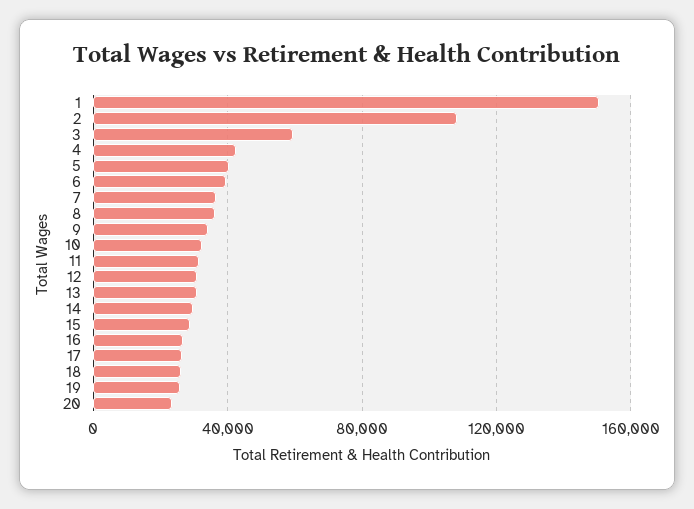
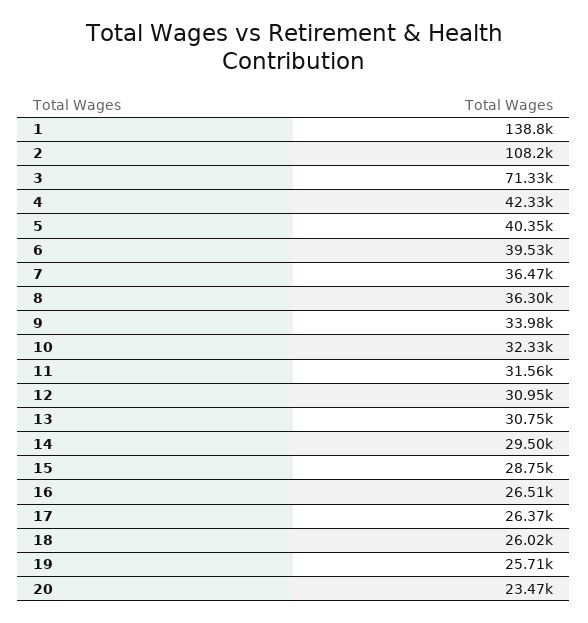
  {
-   "1": 150000,
+   "1": 138800,
    "2": 108200,
-   "3": 60000,
+   "3": 71330,
    "4": 42330,
    "5": 40350,
    "6": 39530,
    "7": 36470,
    "8": 36300,
    "9": 33980,
    "10": 32330,
    "11": 31560,
    "12": 30950,
    "13": 30750,
    "14": 29500,
    "15": 28750,
    "16": 26510,
    "17": 26370,
    "18": 26020,
    "19": 25710,
    "20": 23470
  }

